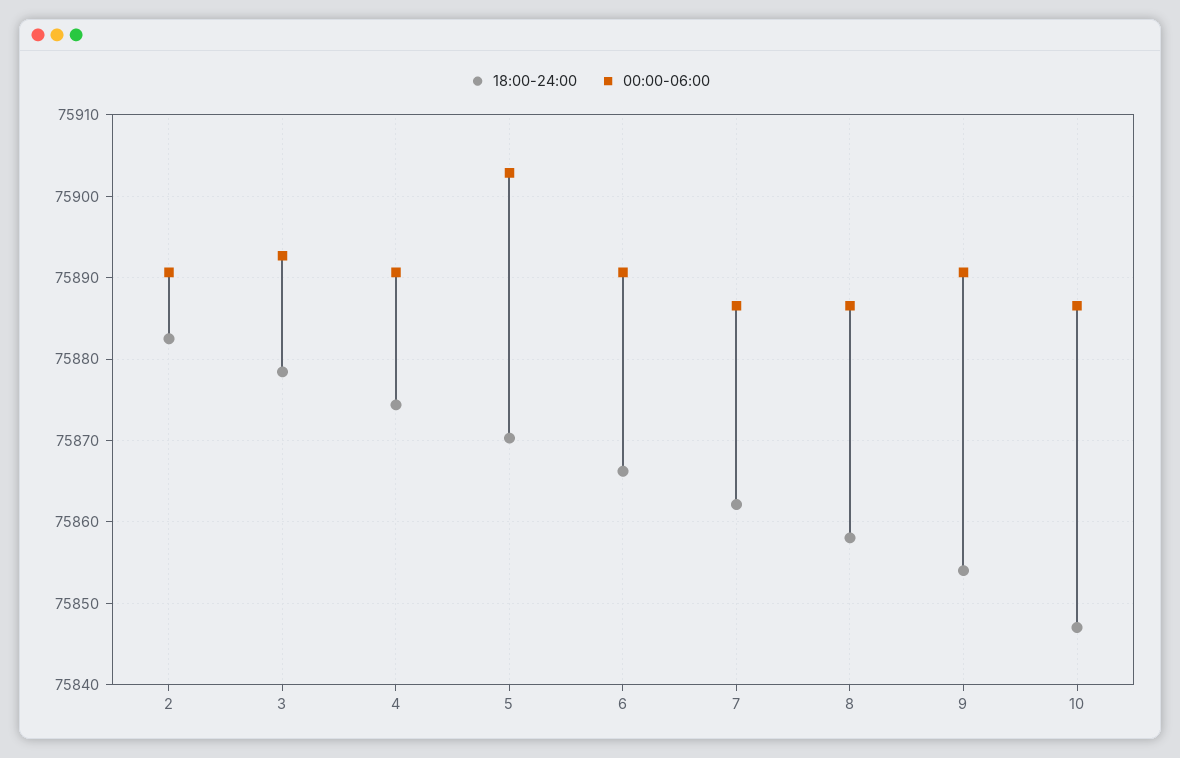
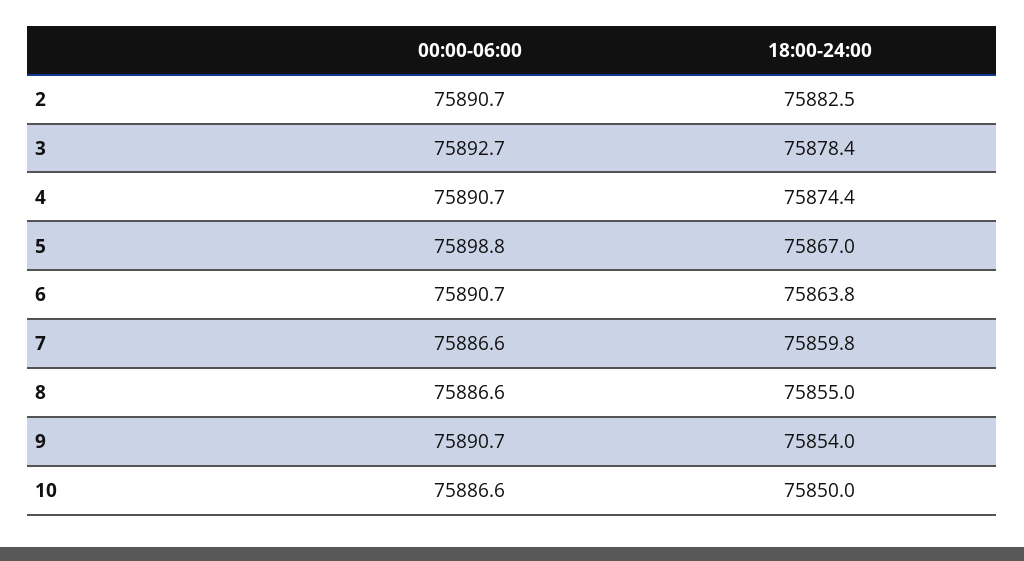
  {
    "18:00-24:00": {
      "2": 75882.5,
      "3": 75878.4,
      "4": 75874.4,
-     "5": 75870,
+     "5": 75867,
-     "6": 75866,
+     "6": 75863.8,
-     "7": 75862,
+     "7": 75859.8,
-     "8": 75858,
+     "8": 75855,
      "9": 75854,
-     "10": 75847
+     "10": 75850
    },
    "00:00-06:00": {
      "2": 75890.7,
      "3": 75892.7,
      "4": 75890.7,
-     "5": 75903,
+     "5": 75898.8,
      "6": 75890.7,
      "7": 75886.6,
      "8": 75886.6,
      "9": 75890.7,
      "10": 75886.6
    }
  }

